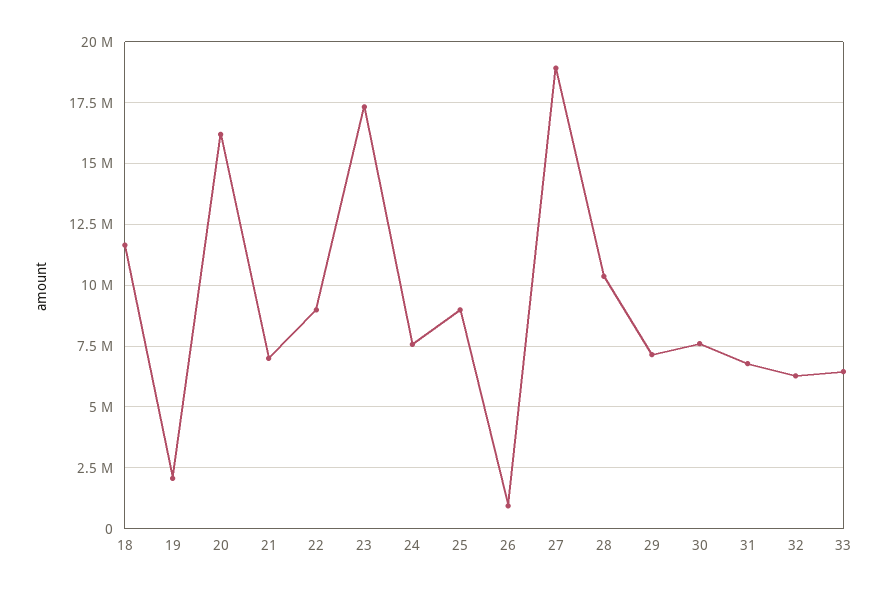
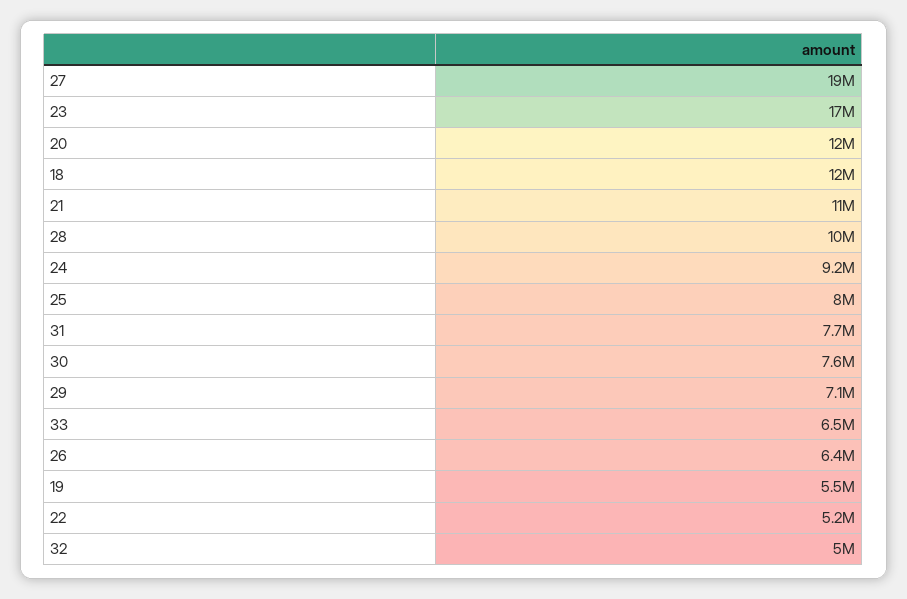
  {
    "18": 12000000,
-   "19": 2000000,
+   "19": 5500000,
-   "20": 16250000,
+   "20": 12000000,
-   "21": 7000000,
+   "21": 11000000,
-   "22": 9000000,
+   "22": 5200000,
    "23": 17000000,
-   "24": 7500000,
+   "24": 9200000,
-   "25": 9000000,
+   "25": 8000000,
-   "26": 1000000,
+   "26": 6400000,
    "27": 19000000,
    "28": 10000000,
    "29": 7100000,
    "30": 7600000,
-   "31": 6750000,
+   "31": 7700000,
-   "32": 6250000,
+   "32": 5000000,
    "33": 6500000
  }

